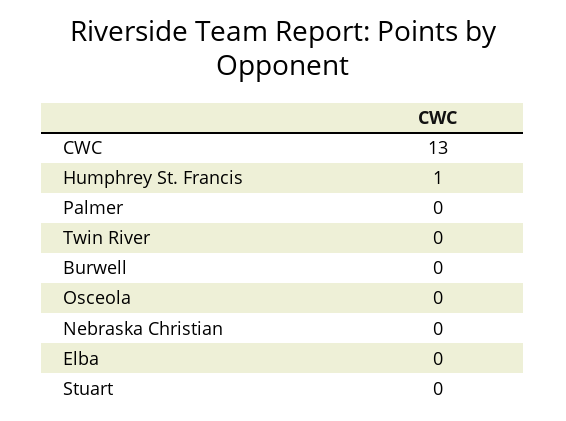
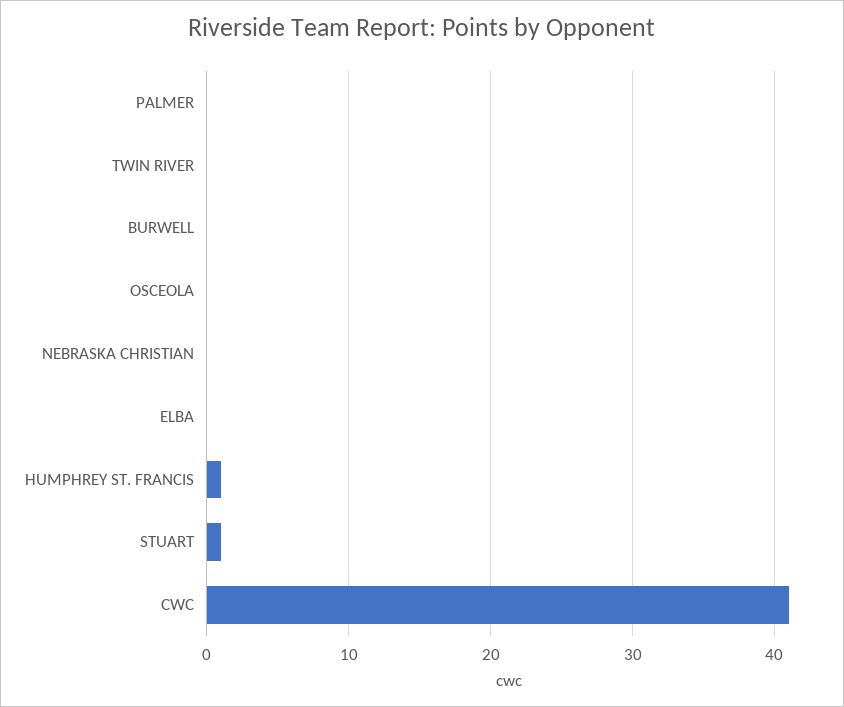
  {
-   "CWC": 13,
+   "CWC": 41,
    "Humphrey St. Francis": 1,
    "Palmer": 0,
    "Twin River": 0,
    "Burwell": 0,
    "Osceola": 0,
    "Nebraska Christian": 0,
    "Elba": 0,
-   "Stuart": 0
+   "Stuart": 1
  }

